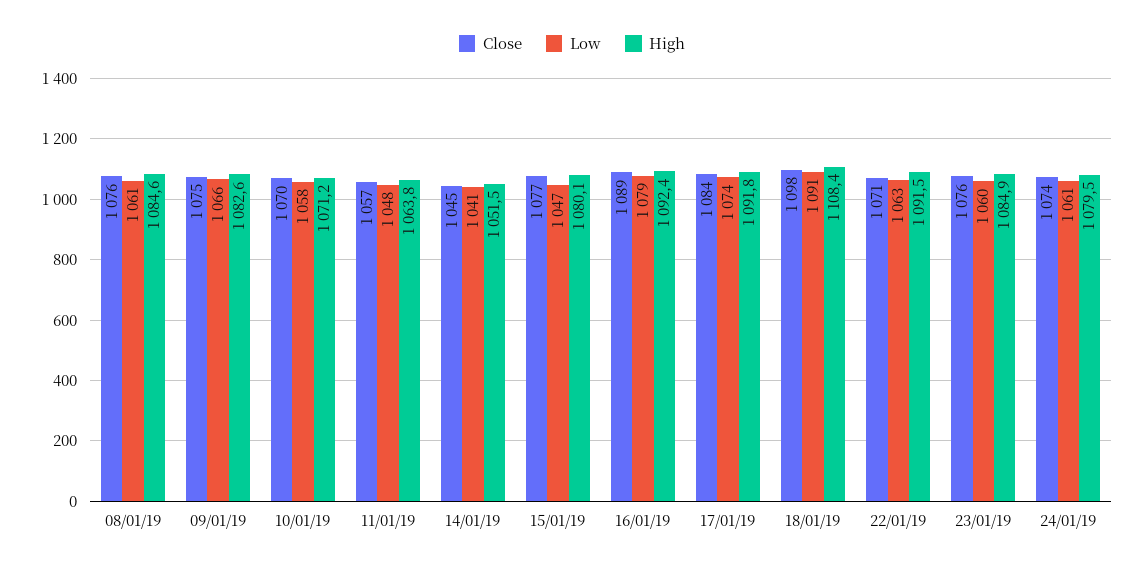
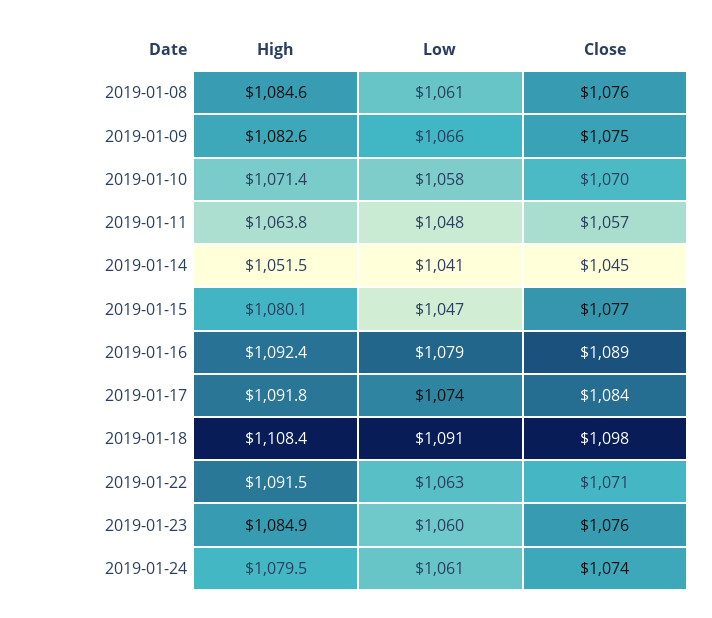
  {
    "Close": {
      "08/01/19": 1076,
      "09/01/19": 1075,
      "10/01/19": 1070,
      "11/01/19": 1057,
      "14/01/19": 1045,
      "15/01/19": 1077,
      "16/01/19": 1089,
      "17/01/19": 1084,
      "18/01/19": 1098,
      "22/01/19": 1071,
      "23/01/19": 1076,
      "24/01/19": 1074
    },
    "Low": {
      "08/01/19": 1061,
      "09/01/19": 1066,
      "10/01/19": 1058,
      "11/01/19": 1048,
      "14/01/19": 1041,
      "15/01/19": 1047,
      "16/01/19": 1079,
      "17/01/19": 1074,
      "18/01/19": 1091,
      "22/01/19": 1063,
      "23/01/19": 1060,
      "24/01/19": 1061
    },
    "High": {
      "08/01/19": 1084.6,
      "09/01/19": 1082.6,
-     "10/01/19": 1071.2,
+     "10/01/19": 1071.4,
      "11/01/19": 1063.8,
      "14/01/19": 1051.5,
      "15/01/19": 1080.1,
      "16/01/19": 1092.4,
      "17/01/19": 1091.8,
      "18/01/19": 1108.4,
      "22/01/19": 1091.5,
      "23/01/19": 1084.9,
      "24/01/19": 1079.5
    }
  }

